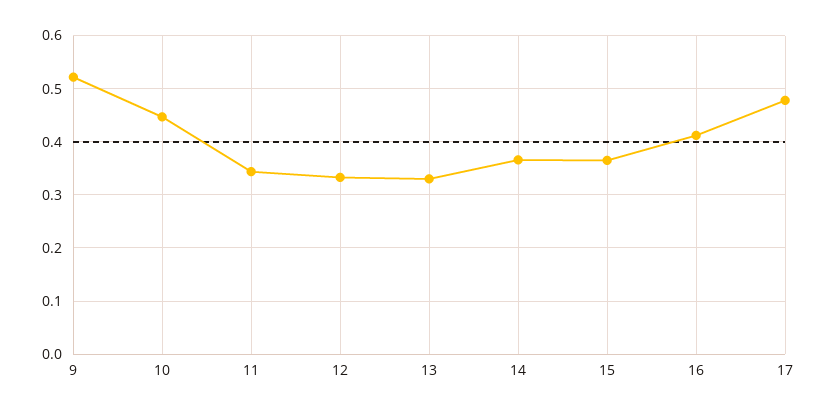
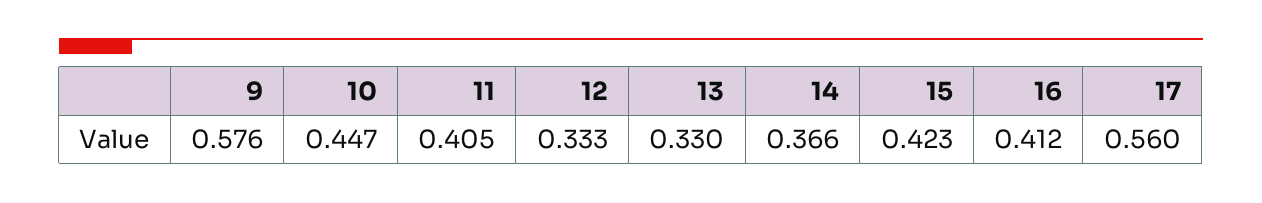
  {
-   "9": 0.52,
+   "9": 0.576,
    "10": 0.447,
-   "11": 0.34,
+   "11": 0.405,
    "12": 0.333,
    "13": 0.33,
    "14": 0.366,
-   "15": 0.36,
+   "15": 0.423,
    "16": 0.412,
-   "17": 0.48
+   "17": 0.56
  }

